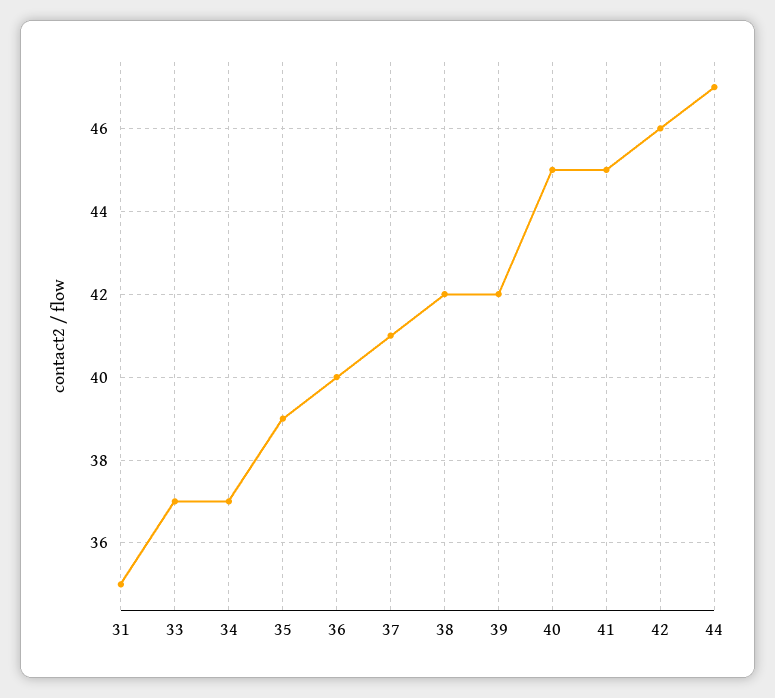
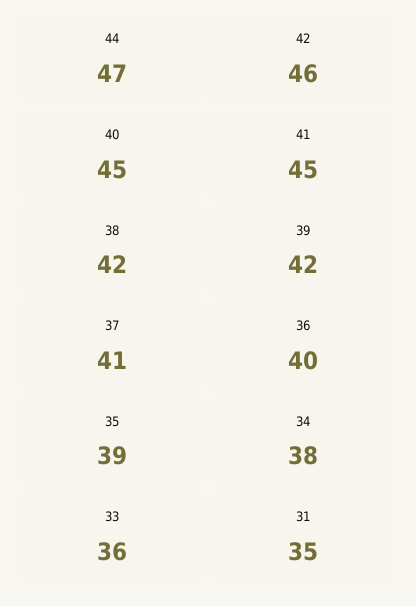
  {
    "31": 35,
-   "33": 37,
+   "33": 36,
-   "34": 37,
+   "34": 38,
    "35": 39,
    "36": 40,
    "37": 41,
    "38": 42,
    "39": 42,
    "40": 45,
    "41": 45,
    "42": 46,
    "44": 47
  }

